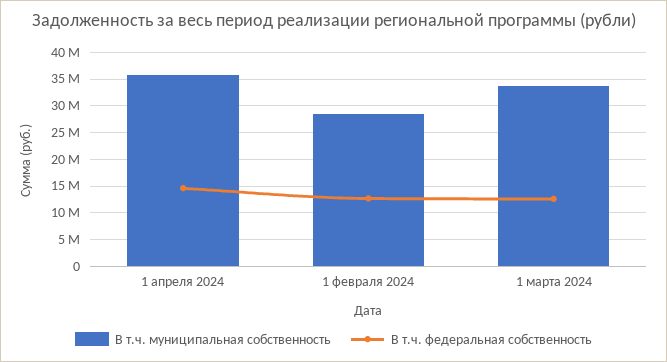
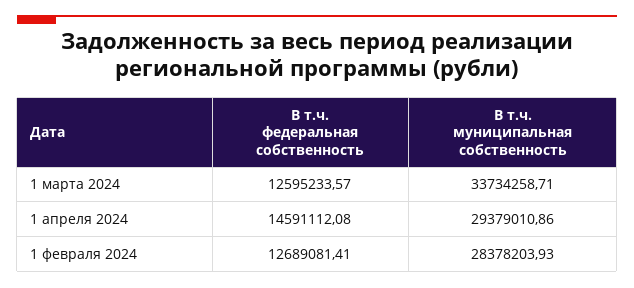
  {
    "В т.ч. муниципальная собственность": {
-     "1 апреля 2024": 35000000,
+     "1 апреля 2024": 29379010.86,
      "1 февраля 2024": 28378203.93,
      "1 марта 2024": 33734258.71
    },
    "В т.ч. федеральная собственность": {
      "1 апреля 2024": 14591112.08,
      "1 февраля 2024": 12689081.41,
      "1 марта 2024": 12595233.57
    }
  }

